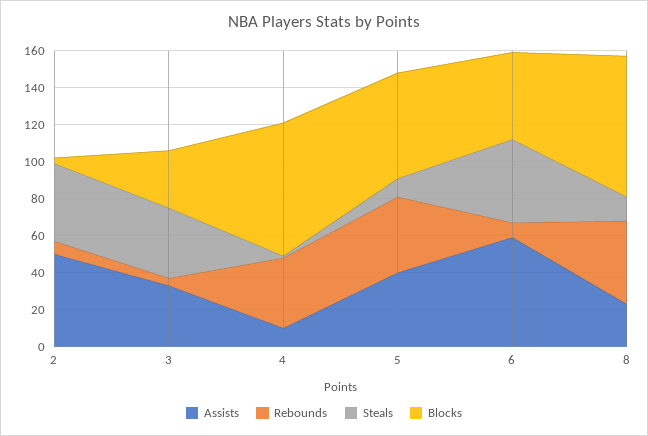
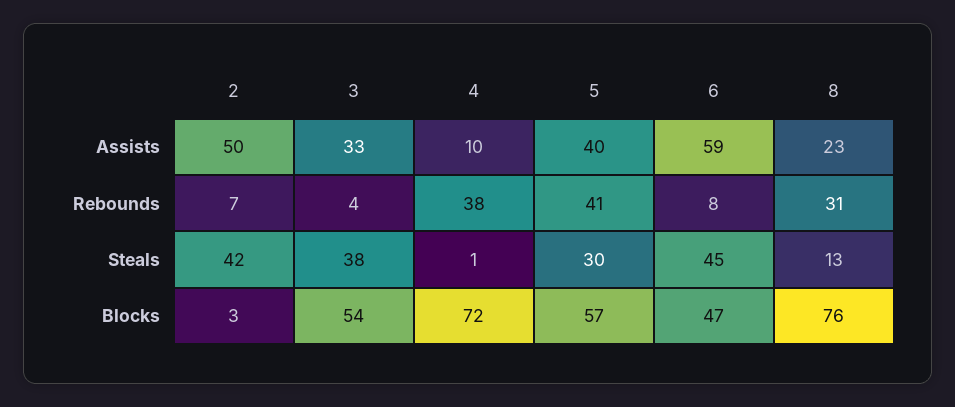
  {
    "Assists": {
      "2": 50,
      "3": 33,
      "4": 10,
      "5": 40,
      "6": 59,
      "8": 23
    },
    "Rebounds": {
      "2": 7,
      "3": 4,
      "4": 38,
      "5": 41,
      "6": 8,
-     "8": 45
+     "8": 31
    },
    "Steals": {
      "2": 42,
      "3": 38,
      "4": 1,
-     "5": 10,
+     "5": 30,
      "6": 45,
      "8": 13
    },
    "Blocks": {
      "2": 3,
-     "3": 30,
+     "3": 54,
      "4": 72,
      "5": 57,
      "6": 47,
      "8": 76
    }
  }

